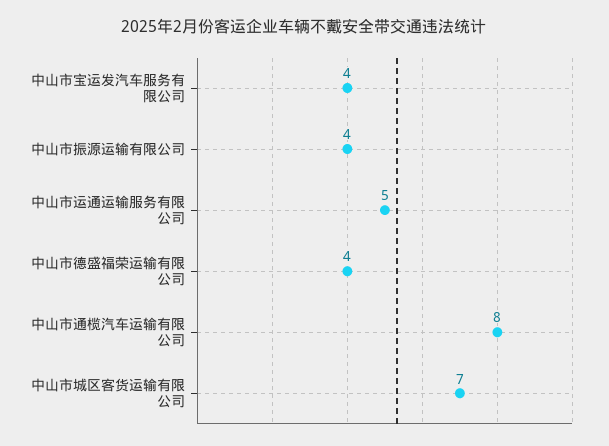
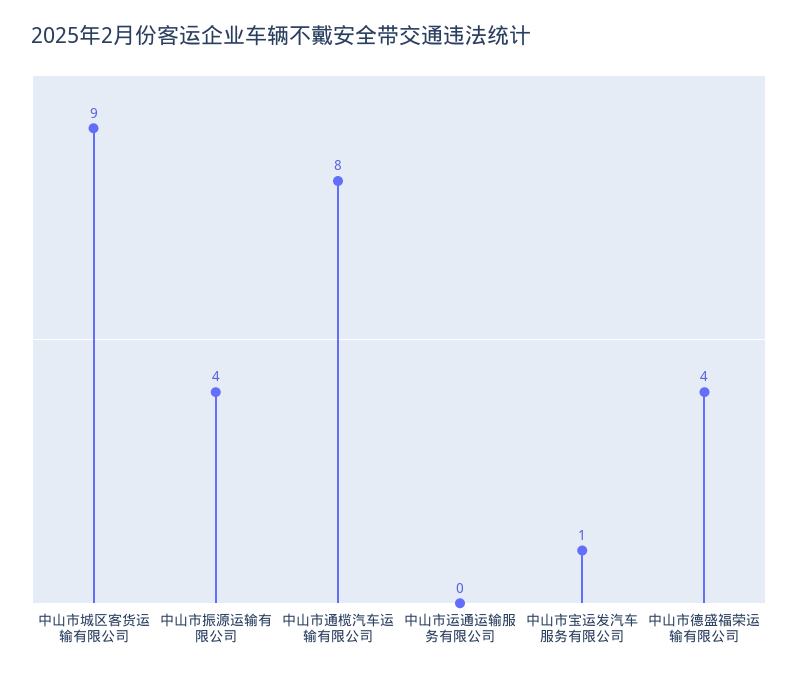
  {
-   "中山市宝运发汽车服务有限公司": 4,
+   "中山市宝运发汽车服务有限公司": 1,
    "中山市振源运输有限公司": 4,
-   "中山市运通运输服务有限公司": 5,
+   "中山市运通运输服务有限公司": 0,
    "中山市德盛福荣运输有限公司": 4,
    "中山市通榄汽车运输有限公司": 8,
-   "中山市城区客货运输有限公司": 7
+   "中山市城区客货运输有限公司": 9
  }

